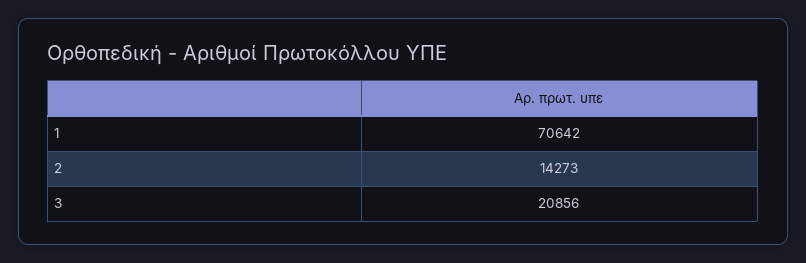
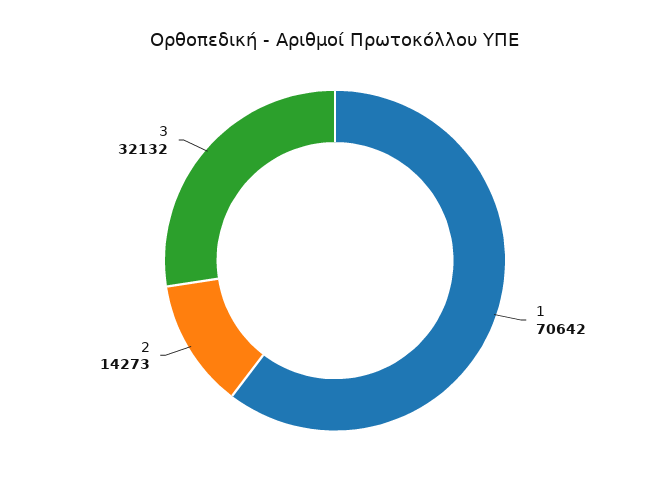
  {
    "1": 70642,
    "2": 14273,
-   "3": 20856
+   "3": 32132
  }

